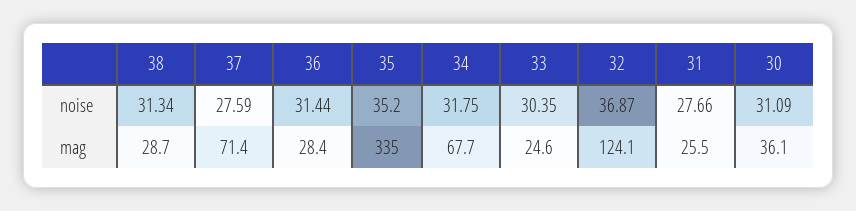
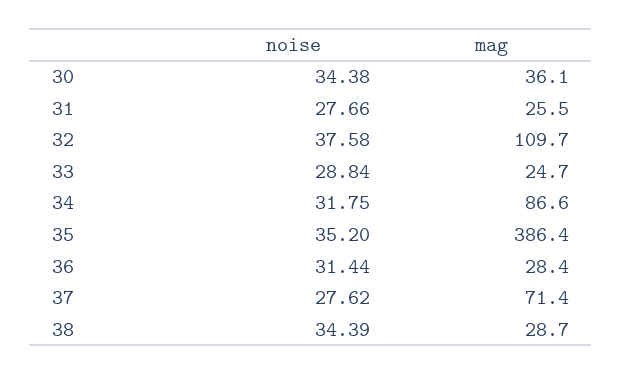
  {
    "38": {
-     "noise": 31.34,
+     "noise": 34.39,
      "mag": 28.7
    },
    "37": {
-     "noise": 27.59,
+     "noise": 27.62,
      "mag": 71.4
    },
    "36": {
      "noise": 31.44,
      "mag": 28.4
    },
    "35": {
      "noise": 35.2,
-     "mag": 335
+     "mag": 386.4
    },
    "34": {
      "noise": 31.75,
-     "mag": 67.7
+     "mag": 86.6
    },
    "33": {
-     "noise": 30.35,
+     "noise": 28.84,
-     "mag": 24.6
+     "mag": 24.7
    },
    "32": {
-     "noise": 36.87,
+     "noise": 37.58,
-     "mag": 124.1
+     "mag": 109.7
    },
    "31": {
      "noise": 27.66,
      "mag": 25.5
    },
    "30": {
-     "noise": 31.09,
+     "noise": 34.38,
      "mag": 36.1
    }
  }

